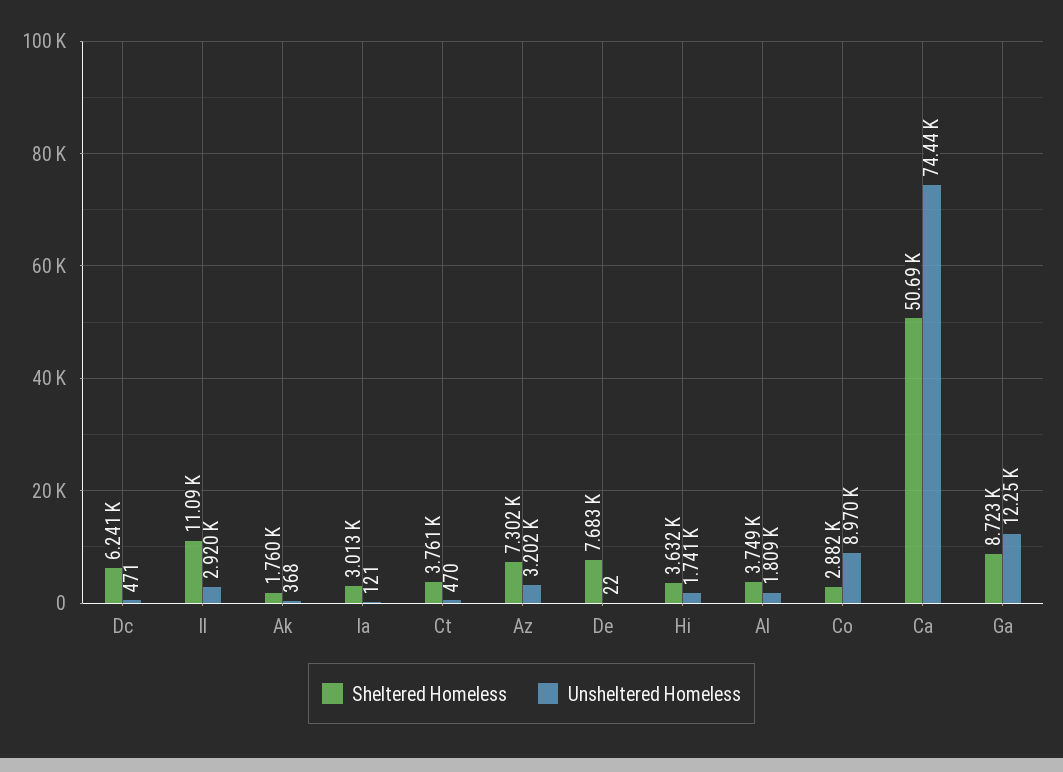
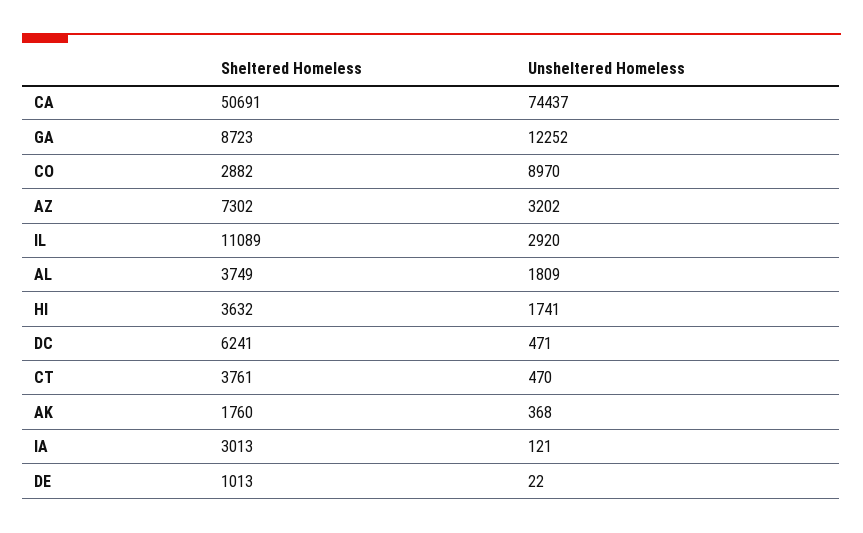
  {
    "Sheltered Homeless": {
      "Dc": 6241,
      "Il": 11089,
      "Ak": 1760,
      "Ia": 3013,
      "Ct": 3761,
      "Az": 7302,
-     "De": 7683,
+     "De": 1013,
      "Hi": 3632,
      "Al": 3749,
      "Co": 2882,
      "Ca": 50691,
      "Ga": 8723
    },
    "Unsheltered Homeless": {
      "Dc": 471,
      "Il": 2920,
      "Ak": 368,
      "Ia": 121,
      "Ct": 470,
      "Az": 3202,
      "De": 22,
      "Hi": 1741,
      "Al": 1809,
      "Co": 8970,
      "Ca": 74437,
      "Ga": 12252
    }
  }

